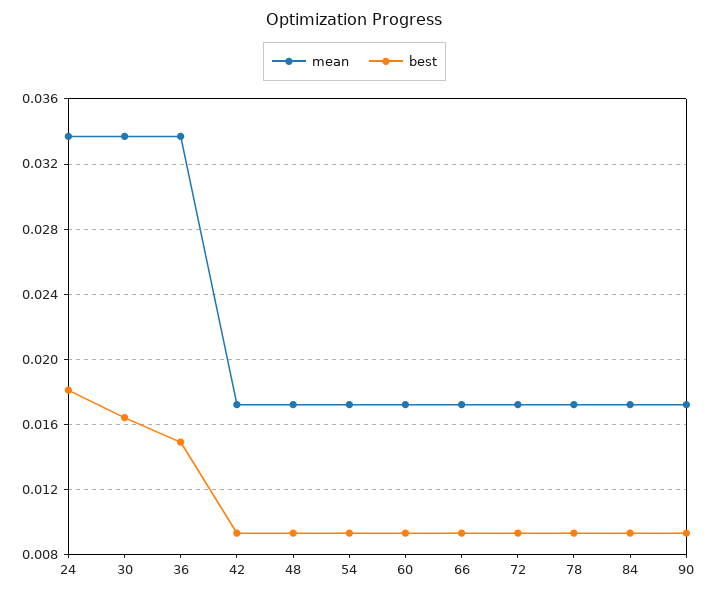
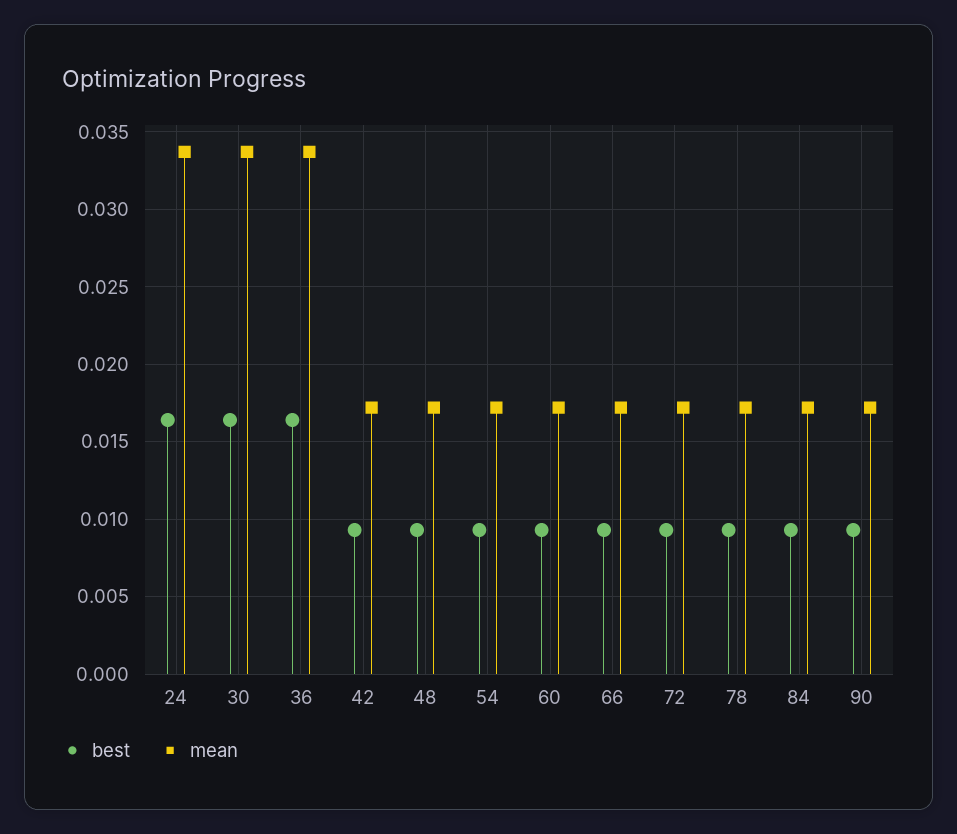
  {
    "mean": {
      "24": 0.0335,
      "30": 0.0335,
      "36": 0.0335,
      "42": 0.017,
      "48": 0.017,
      "54": 0.017,
      "60": 0.017,
      "66": 0.017,
      "72": 0.017,
      "78": 0.017,
      "84": 0.017,
      "90": 0.017
    },
    "best": {
-     "24": 0.018,
+     "24": 0.0165,
      "30": 0.0165,
-     "36": 0.015,
+     "36": 0.0165,
      "42": 0.0095,
      "48": 0.0095,
      "54": 0.0095,
      "60": 0.0095,
      "66": 0.0095,
      "72": 0.0095,
      "78": 0.0095,
      "84": 0.0095,
      "90": 0.0095
    }
  }

